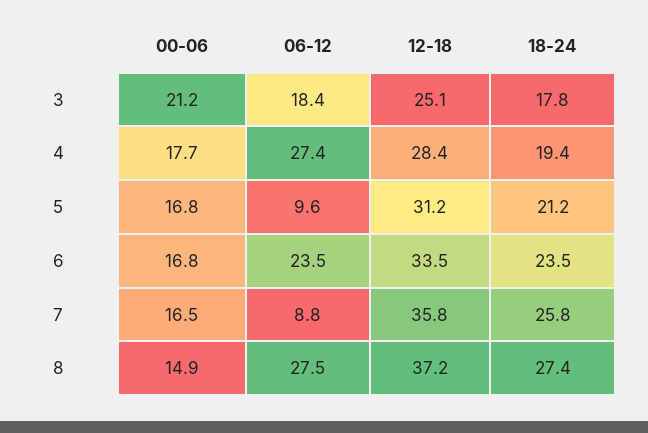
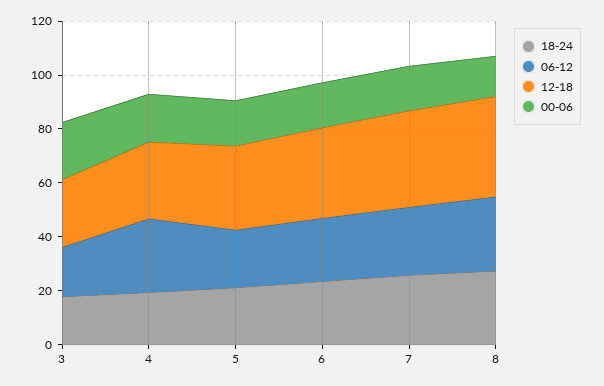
  {
    "00-06": {
      "3": 21.2,
      "4": 17.7,
      "5": 16.8,
      "6": 16.8,
      "7": 16.5,
      "8": 14.9
    },
    "06-12": {
      "3": 18.4,
      "4": 27.4,
-     "5": 9.6,
+     "5": 20,
      "6": 23.5,
-     "7": 8.8,
+     "7": 25,
      "8": 27.5
    },
    "12-18": {
      "3": 25.1,
      "4": 28.4,
      "5": 31.2,
      "6": 33.5,
      "7": 35.8,
      "8": 37.2
    },
    "18-24": {
      "3": 17.8,
      "4": 19.4,
      "5": 21.2,
      "6": 23.5,
      "7": 25.8,
      "8": 27.4
    }
  }

